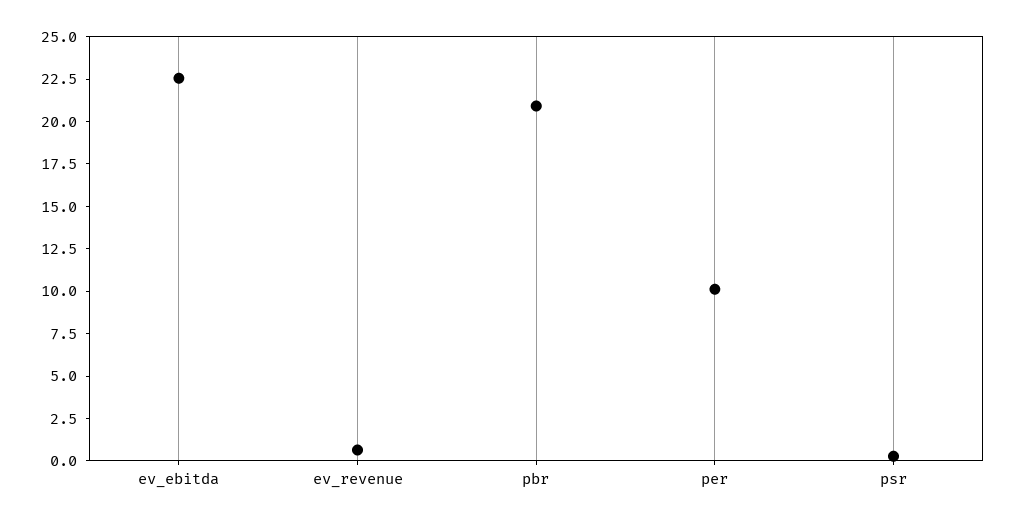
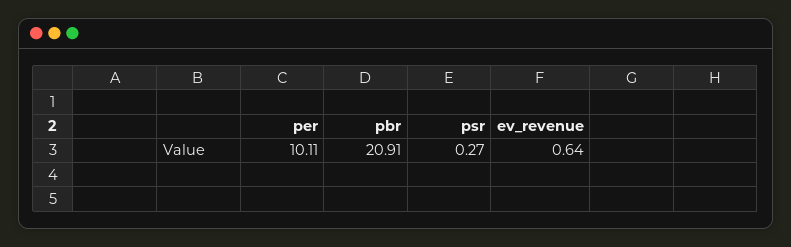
  {
-   "ev_ebitda": 22.5,
    "ev_revenue": 0.64,
    "pbr": 20.91,
    "per": 10.11,
    "psr": 0.27
  }

